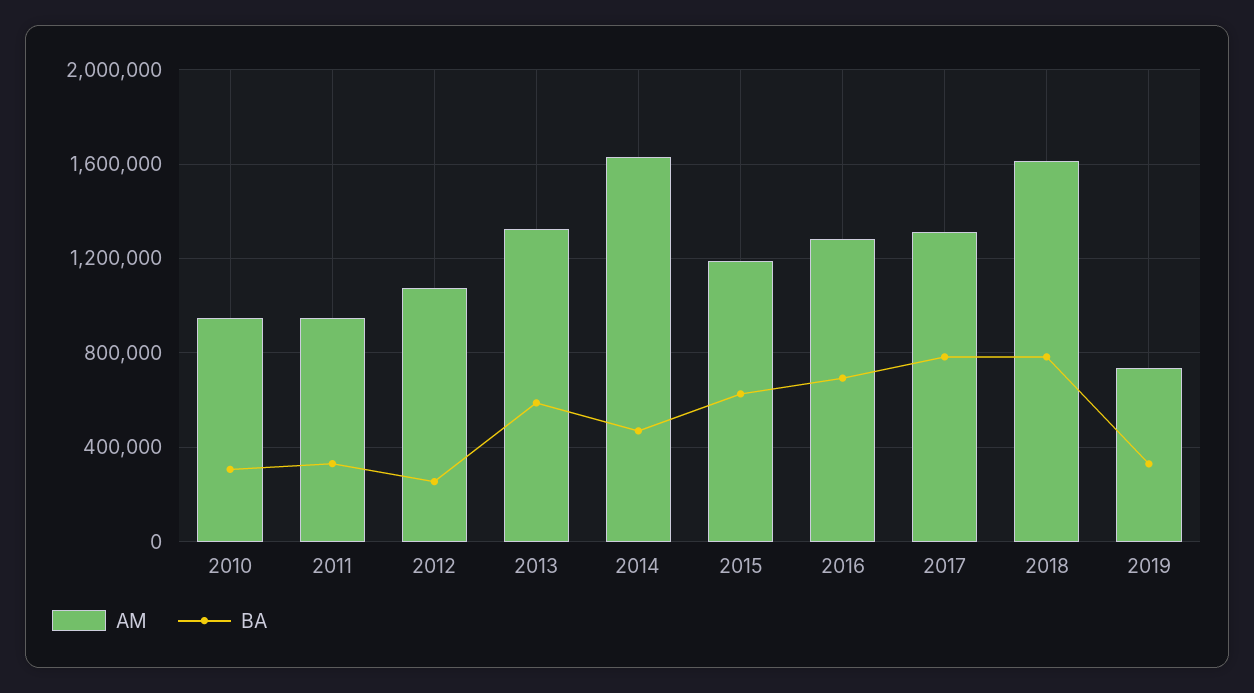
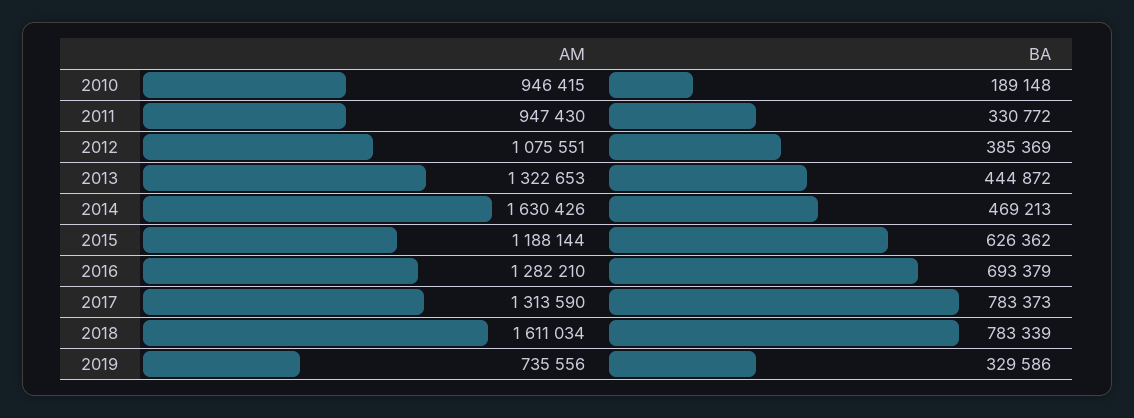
  {
    "AM": {
      "2010": 946415,
      "2011": 947430,
      "2012": 1075551,
      "2013": 1322653,
      "2014": 1630426,
      "2015": 1188144,
      "2016": 1282210,
      "2017": 1313590,
      "2018": 1611034,
      "2019": 735556
    },
    "BA": {
-     "2010": 300000,
+     "2010": 189148,
      "2011": 330772,
-     "2012": 250000,
+     "2012": 385369,
-     "2013": 600000,
+     "2013": 444872,
      "2014": 469213,
      "2015": 626362,
      "2016": 693379,
      "2017": 783373,
      "2018": 783339,
      "2019": 329586
    }
  }

